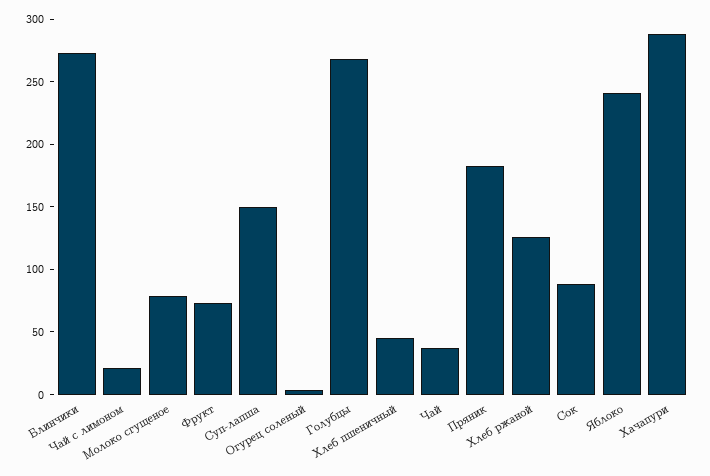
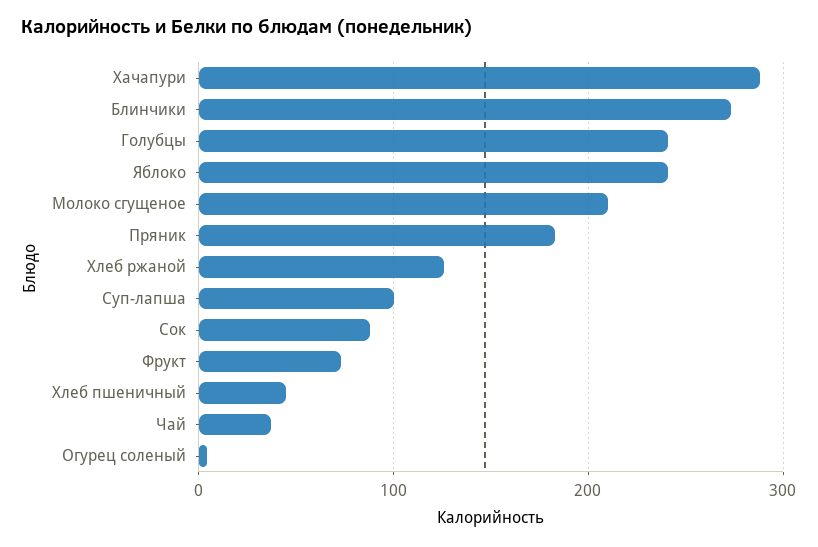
  {
    "Блинчики": 270,
-   "Чай с лимоном": 20,
-   "Молоко сгущеное": 80,
+   "Молоко сгущеное": 210,
    "Фрукт": 70,
-   "Суп-лапша": 150,
+   "Суп-лапша": 100,
    "Огурец соленый": 0,
-   "Голубцы": 270,
+   "Голубцы": 240,
    "Хлеб пшеничный": 50,
    "Чай": 40,
    "Пряник": 180,
    "Хлеб ржаной": 130,
    "Сок": 90,
    "Яблоко": 240,
    "Хачапури": 290
  }

